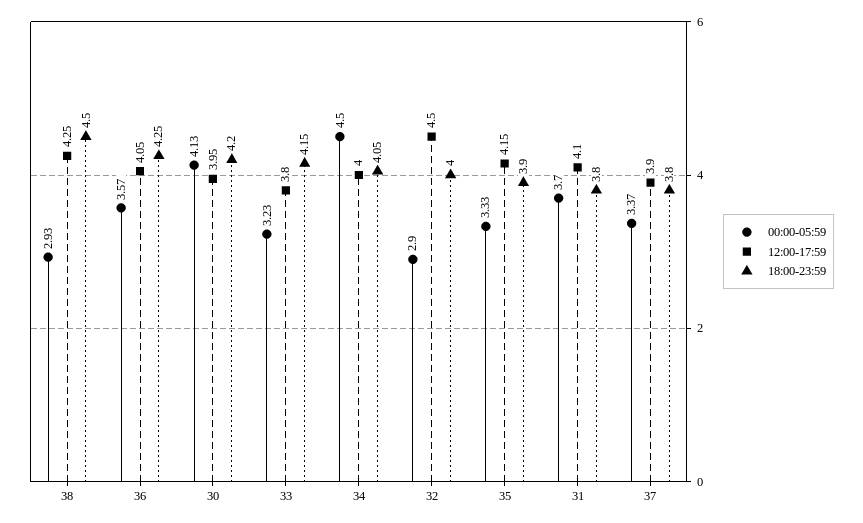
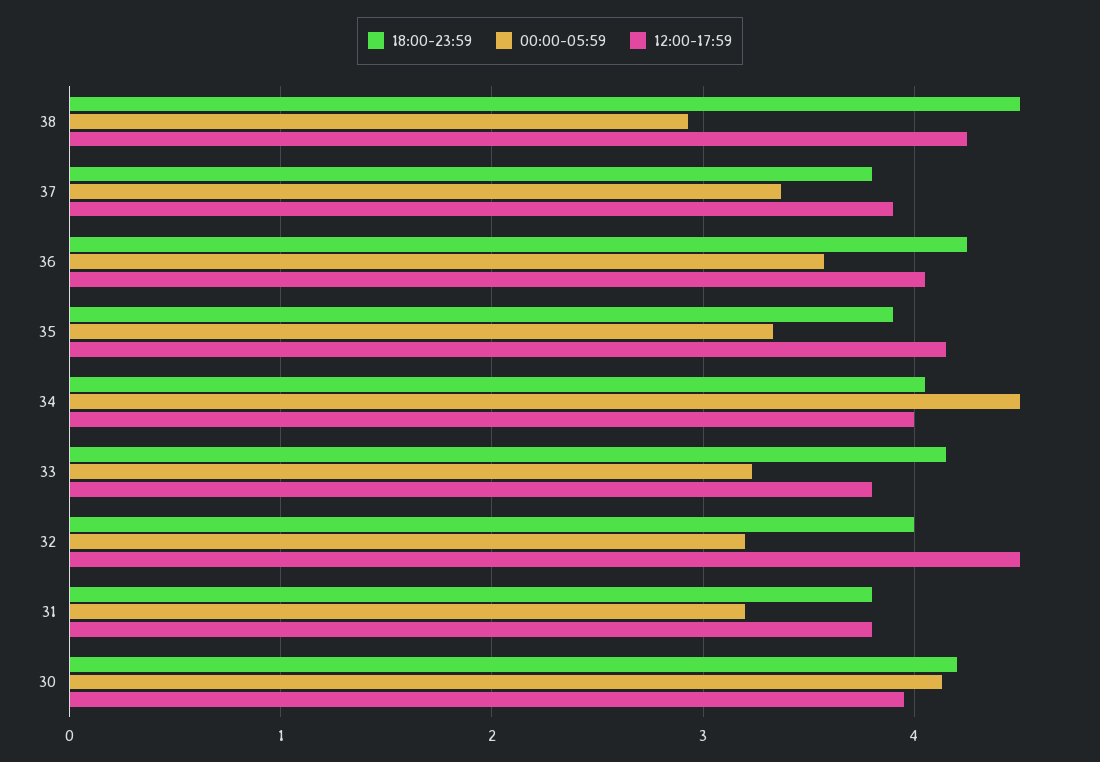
  {
    "00:00-05:59": {
      "38": 2.93,
      "36": 3.57,
      "30": 4.13,
      "33": 3.23,
      "34": 4.5,
-     "32": 2.9,
+     "32": 3.2,
      "35": 3.33,
-     "31": 3.7,
+     "31": 3.2,
      "37": 3.37
    },
    "12:00-17:59": {
      "38": 4.25,
      "36": 4.05,
      "30": 3.95,
      "33": 3.8,
      "34": 4,
      "32": 4.5,
      "35": 4.15,
-     "31": 4.1,
+     "31": 3.8,
      "37": 3.9
    },
    "18:00-23:59": {
      "38": 4.5,
      "36": 4.25,
      "30": 4.2,
      "33": 4.15,
      "34": 4.05,
      "32": 4,
      "35": 3.9,
      "31": 3.8,
      "37": 3.8
    }
  }

